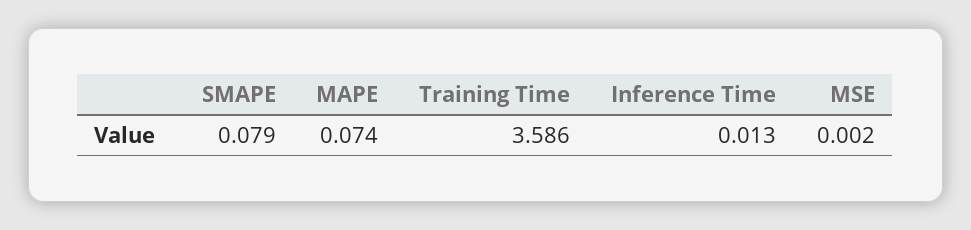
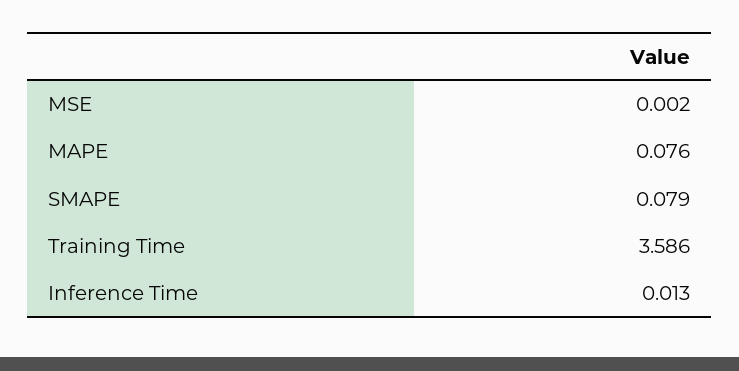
  {
    "SMAPE": 0.079,
-   "MAPE": 0.074,
+   "MAPE": 0.076,
    "Training Time": 3.586,
    "Inference Time": 0.013,
    "MSE": 0.002
  }

